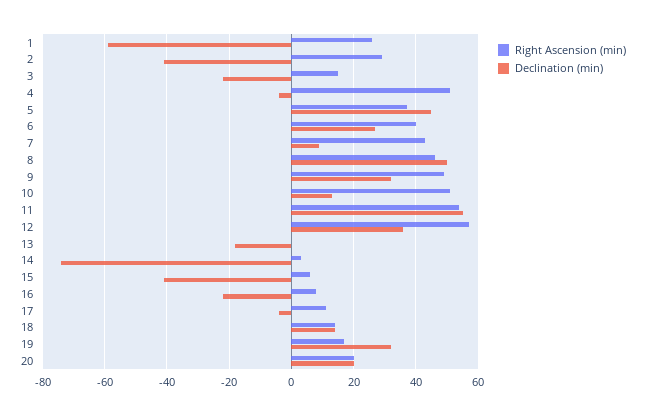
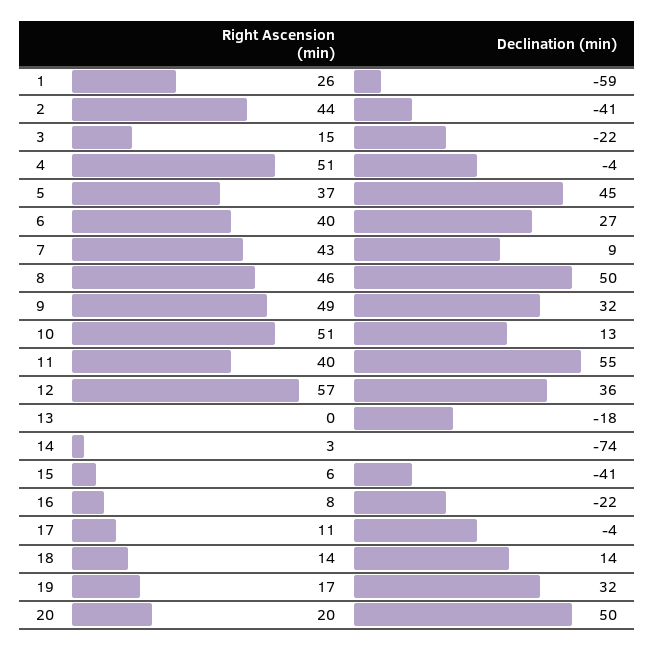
  {
    "Right Ascension (min)": {
      "1": 26,
-     "2": 30,
+     "2": 44,
      "3": 15,
      "4": 51,
      "5": 37,
      "6": 40,
      "7": 43,
      "8": 46,
      "9": 49,
      "10": 51,
-     "11": 55,
+     "11": 40,
      "12": 57,
      "13": 0,
      "14": 3,
      "15": 6,
      "16": 8,
      "17": 11,
      "18": 14,
      "19": 17,
      "20": 20
    },
    "Declination (min)": {
      "1": -59,
      "2": -41,
      "3": -22,
      "4": -4,
      "5": 45,
      "6": 27,
      "7": 9,
      "8": 50,
      "9": 32,
      "10": 13,
      "11": 55,
      "12": 36,
      "13": -18,
      "14": -74,
      "15": -41,
      "16": -22,
      "17": -4,
      "18": 14,
      "19": 32,
-     "20": 20
+     "20": 50
    }
  }

